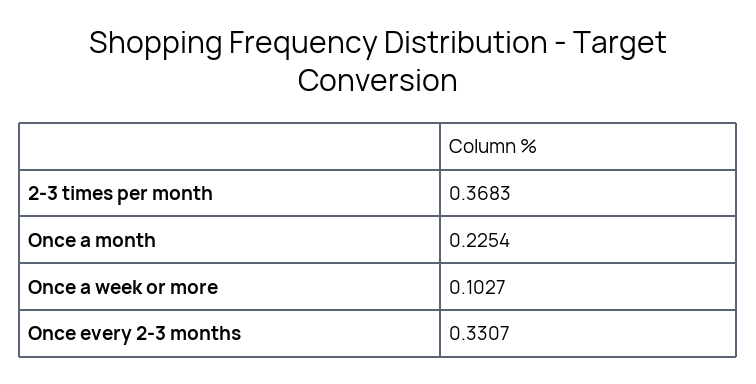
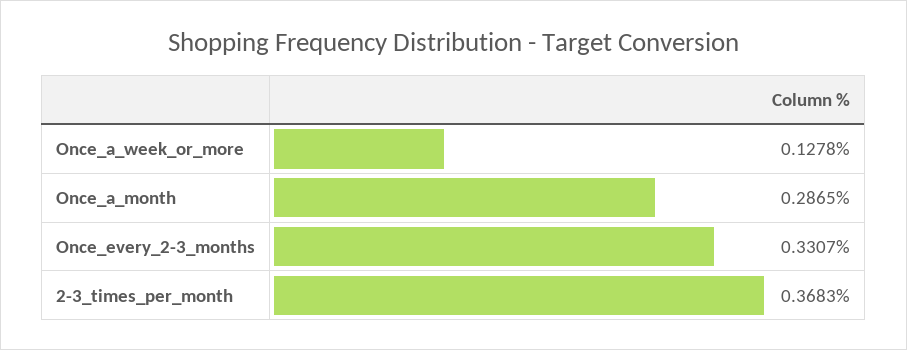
  {
    "2-3 times per month": 0.3683,
-   "Once a month": 0.2254,
+   "Once a month": 0.2865,
-   "Once a week or more": 0.1027,
+   "Once a week or more": 0.1278,
    "Once every 2-3 months": 0.3307
  }

